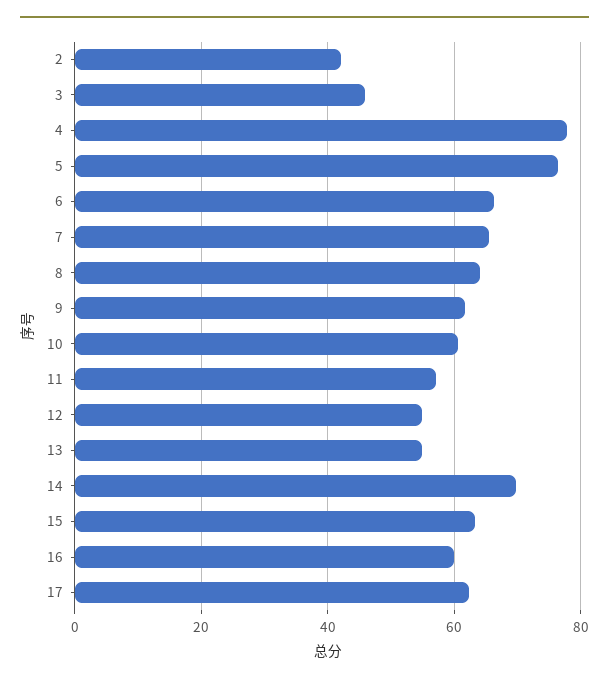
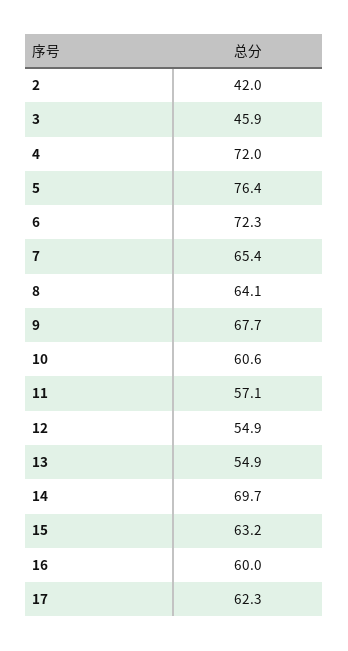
  {
    "2": 42,
    "3": 45.9,
-   "4": 78,
+   "4": 72,
    "5": 76.4,
-   "6": 66,
+   "6": 72.3,
    "7": 65.4,
    "8": 64.1,
-   "9": 62,
+   "9": 67.7,
    "10": 60.6,
    "11": 57.1,
    "12": 54.9,
    "13": 54.9,
    "14": 69.7,
    "15": 63.2,
    "16": 60,
    "17": 62.3
  }

